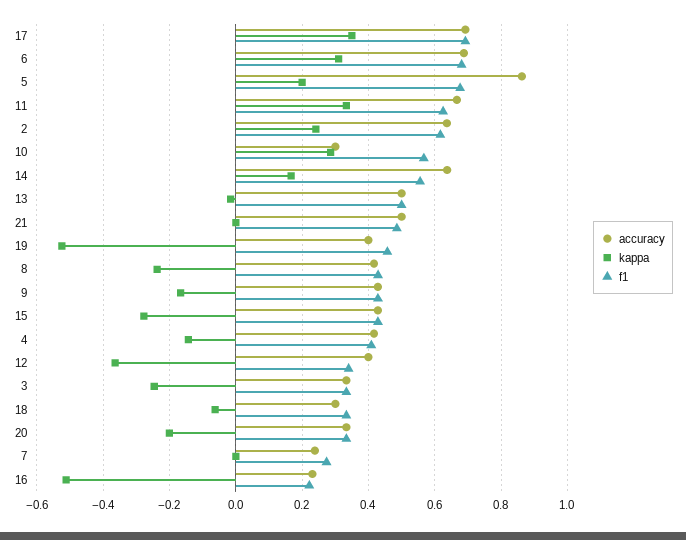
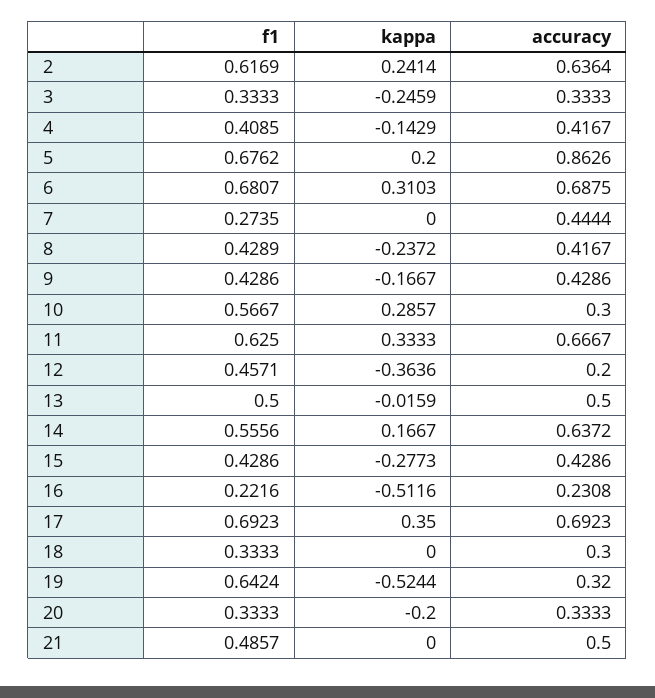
  {
    "accuracy": {
      "17": 0.6923,
      "6": 0.6875,
      "5": 0.8626,
      "11": 0.6667,
      "2": 0.6364,
      "10": 0.3,
      "14": 0.6372,
      "13": 0.5,
      "21": 0.5,
-     "19": 0.4,
+     "19": 0.32,
      "8": 0.4167,
      "9": 0.4286,
      "15": 0.4286,
      "4": 0.4167,
-     "12": 0.4,
+     "12": 0.2,
      "3": 0.3333,
      "18": 0.3,
      "20": 0.3333,
-     "7": 0.24,
+     "7": 0.4444,
      "16": 0.2308
    },
    "kappa": {
      "17": 0.35,
      "6": 0.3103,
      "5": 0.2,
      "11": 0.3333,
      "2": 0.2414,
      "10": 0.2857,
      "14": 0.1667,
      "13": -0.0159,
      "21": 0,
      "19": -0.5244,
      "8": -0.2372,
      "9": -0.1667,
      "15": -0.2773,
      "4": -0.1429,
      "12": -0.3636,
      "3": -0.2459,
-     "18": -0.06,
+     "18": 0,
      "20": -0.2,
      "7": 0,
      "16": -0.5116
    },
    "f1": {
      "17": 0.6923,
      "6": 0.6807,
      "5": 0.6762,
      "11": 0.625,
      "2": 0.6169,
      "10": 0.5667,
      "14": 0.5556,
      "13": 0.5,
      "21": 0.4857,
-     "19": 0.46,
+     "19": 0.6424,
      "8": 0.4289,
      "9": 0.4286,
      "15": 0.4286,
      "4": 0.4085,
-     "12": 0.34,
+     "12": 0.4571,
      "3": 0.3333,
      "18": 0.3333,
      "20": 0.3333,
      "7": 0.2735,
      "16": 0.2216
    }
  }

